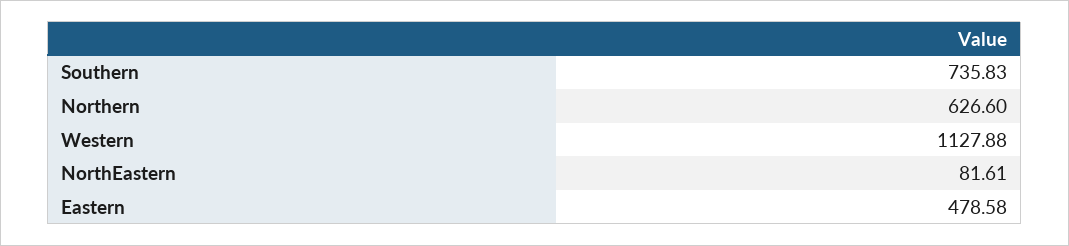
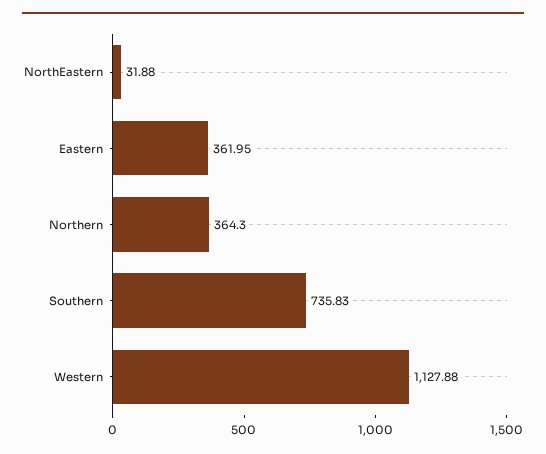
  {
    "Southern": 735.83,
-   "Northern": 626.6,
+   "Northern": 364.3,
    "Western": 1127.88,
-   "NorthEastern": 81.61,
+   "NorthEastern": 31.88,
-   "Eastern": 478.58
+   "Eastern": 361.95
  }

